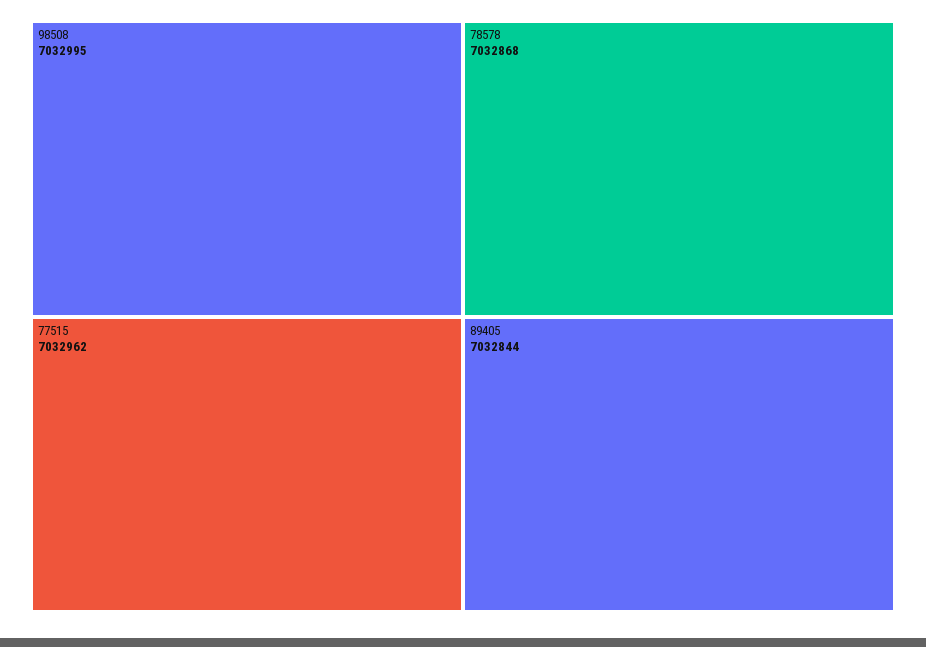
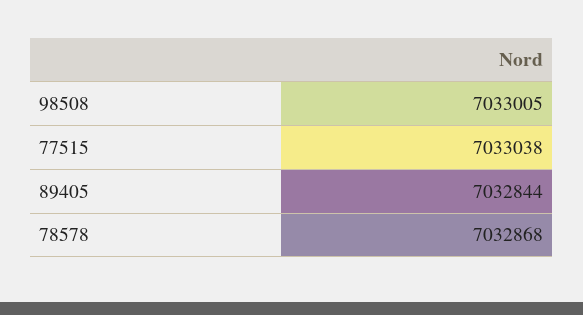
  {
-   "98508": 7032995,
+   "98508": 7033005,
-   "77515": 7032962,
+   "77515": 7033038,
    "78578": 7032868,
    "89405": 7032844
  }

